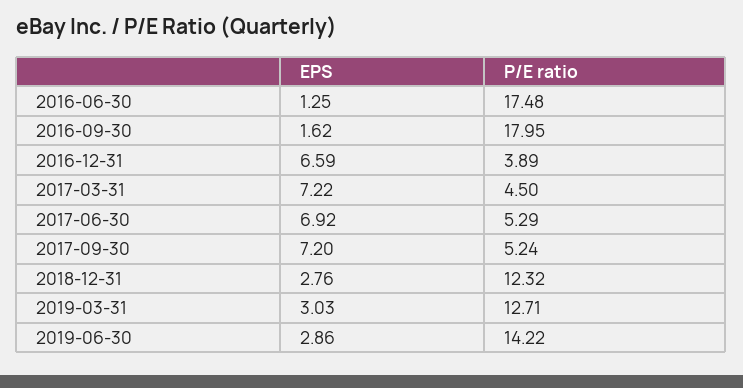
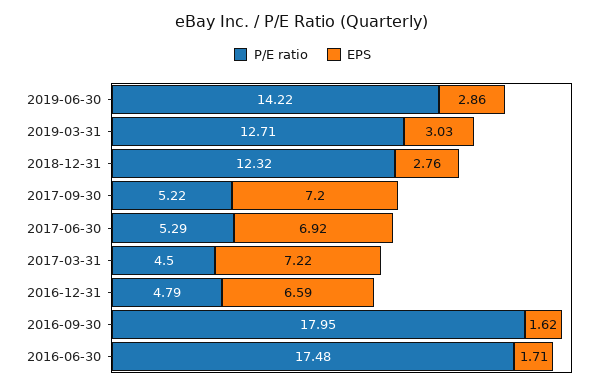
  {
    "EPS": {
-     "2016-06-30": 1.25,
+     "2016-06-30": 1.71,
      "2016-09-30": 1.62,
      "2016-12-31": 6.59,
      "2017-03-31": 7.22,
      "2017-06-30": 6.92,
      "2017-09-30": 7.2,
      "2018-12-31": 2.76,
      "2019-03-31": 3.03,
      "2019-06-30": 2.86
    },
    "P/E ratio": {
      "2016-06-30": 17.48,
      "2016-09-30": 17.95,
-     "2016-12-31": 3.89,
+     "2016-12-31": 4.79,
      "2017-03-31": 4.5,
      "2017-06-30": 5.29,
-     "2017-09-30": 5.24,
+     "2017-09-30": 5.22,
      "2018-12-31": 12.32,
      "2019-03-31": 12.71,
      "2019-06-30": 14.22
    }
  }

